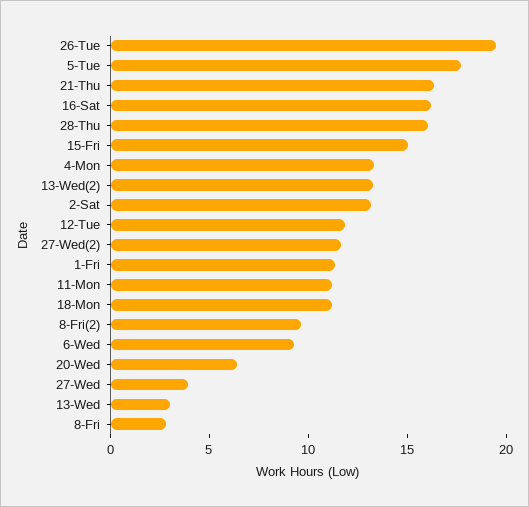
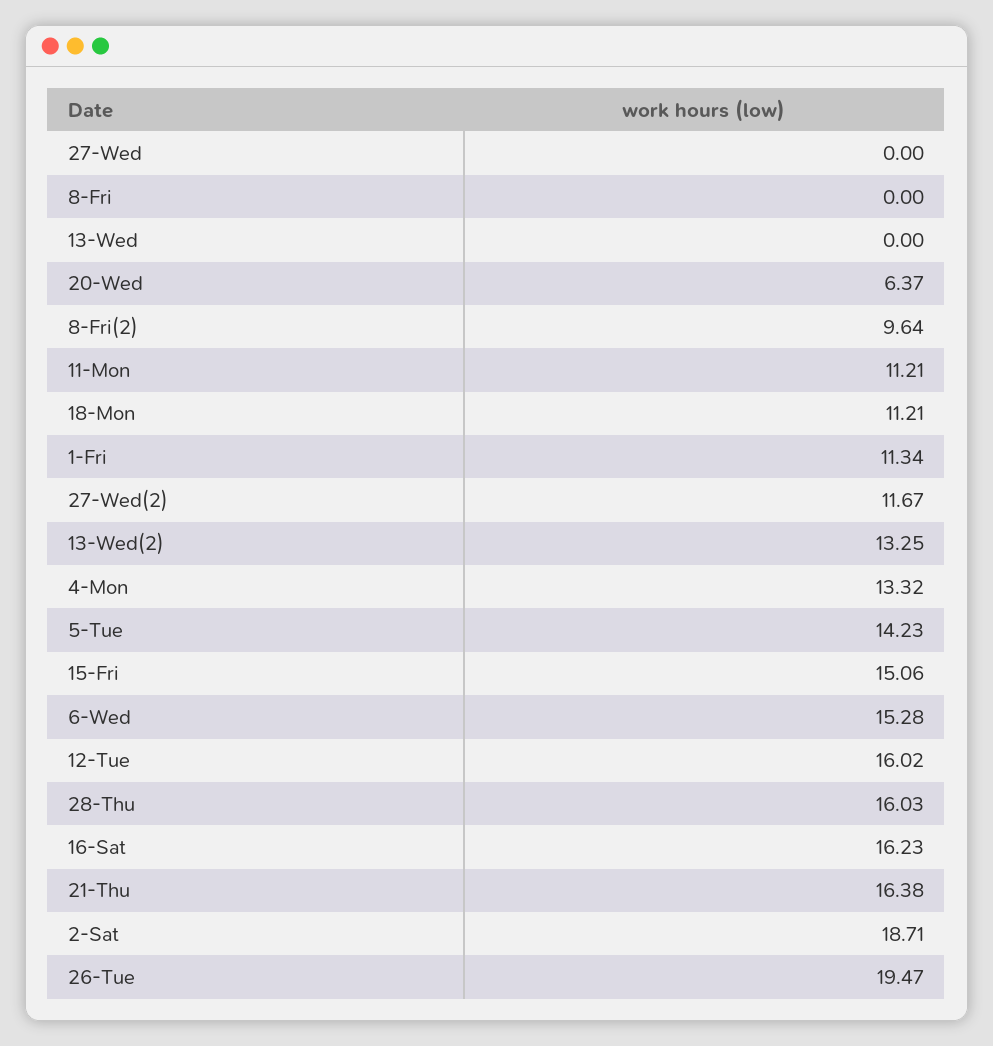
  {
    "26-Tue": 19.47,
-   "5-Tue": 18,
+   "5-Tue": 14.23,
    "21-Thu": 16.38,
    "16-Sat": 16.23,
    "28-Thu": 16.03,
    "15-Fri": 15.06,
    "4-Mon": 13.32,
    "13-Wed(2)": 13.25,
-   "2-Sat": 13,
+   "2-Sat": 18.71,
-   "12-Tue": 12,
+   "12-Tue": 16.02,
    "27-Wed(2)": 11.67,
    "1-Fri": 11.34,
    "11-Mon": 11.21,
    "18-Mon": 11.21,
    "8-Fri(2)": 9.64,
-   "6-Wed": 9,
+   "6-Wed": 15.28,
    "20-Wed": 6.37,
-   "27-Wed": 4,
+   "27-Wed": 0,
-   "13-Wed": 3,
+   "13-Wed": 0,
-   "8-Fri": 3
+   "8-Fri": 0
  }

